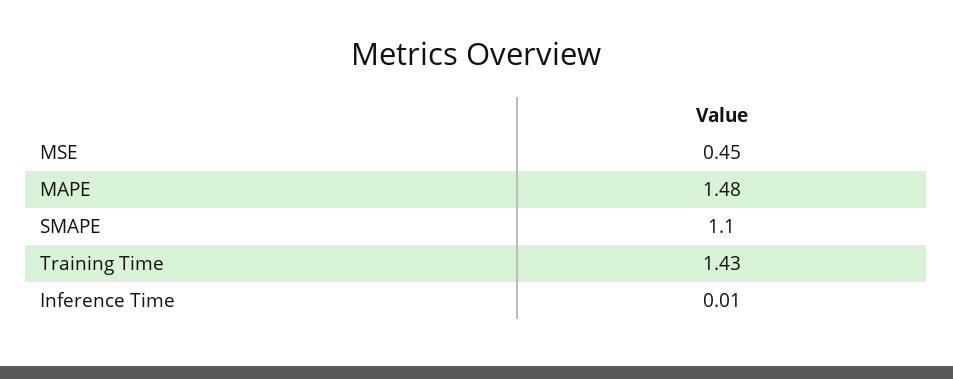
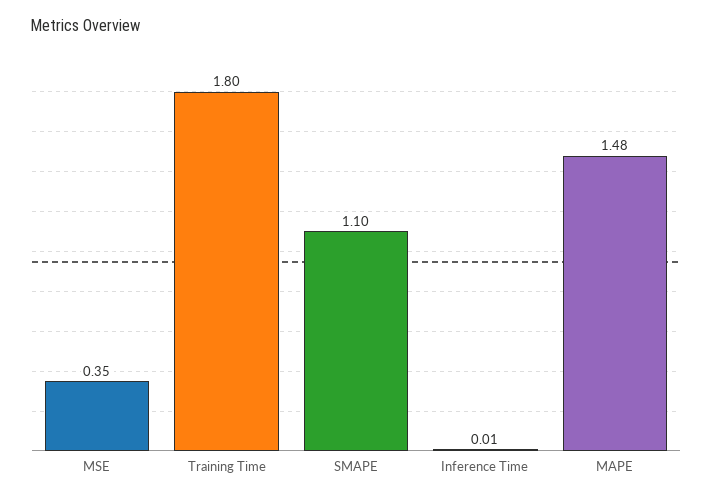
  {
-   "MSE": 0.45,
+   "MSE": 0.35,
    "MAPE": 1.48,
    "SMAPE": 1.1,
-   "Training Time": 1.43,
+   "Training Time": 1.8,
    "Inference Time": 0.01
  }

